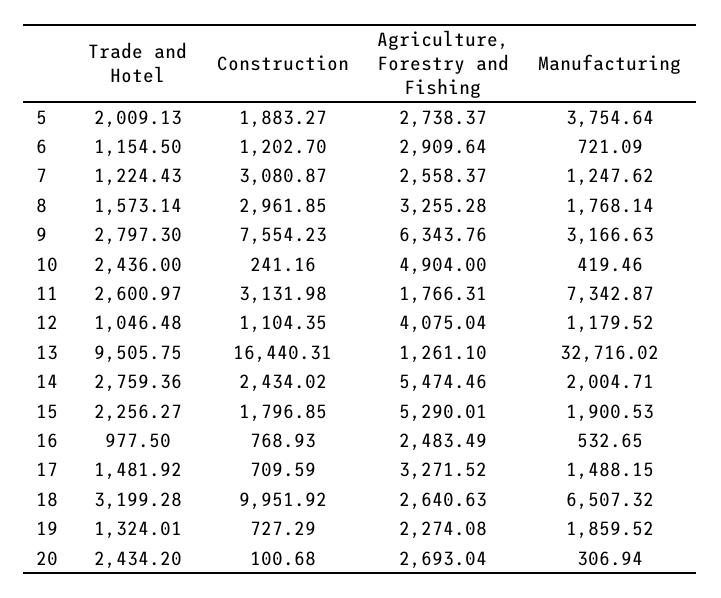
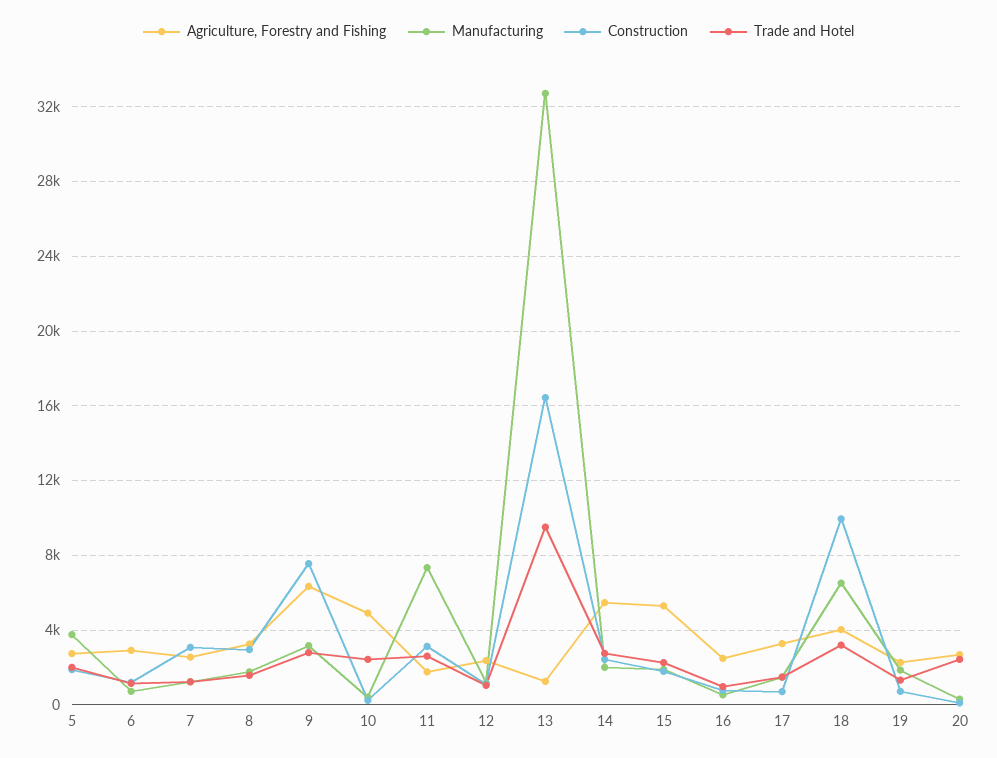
  {
    "Trade and Hotel": {
      "5": 2009.13,
      "6": 1154.5,
      "7": 1224.43,
      "8": 1573.14,
      "9": 2797.3,
      "10": 2436,
      "11": 2600.97,
      "12": 1046.48,
      "13": 9505.75,
      "14": 2759.36,
      "15": 2256.27,
      "16": 977.5,
      "17": 1481.92,
      "18": 3199.28,
      "19": 1324.01,
      "20": 2434.2
    },
    "Construction": {
      "5": 1883.27,
      "6": 1202.7,
      "7": 3080.87,
      "8": 2961.85,
      "9": 7554.23,
      "10": 241.16,
      "11": 3131.98,
      "12": 1104.35,
      "13": 16440.31,
      "14": 2434.02,
      "15": 1796.85,
      "16": 768.93,
      "17": 709.59,
      "18": 9951.92,
      "19": 727.29,
      "20": 100.68
    },
    "Agriculture, Forestry and Fishing": {
      "5": 2738.37,
      "6": 2909.64,
      "7": 2558.37,
      "8": 3255.28,
      "9": 6343.76,
      "10": 4904,
      "11": 1766.31,
-     "12": 4075.04,
+     "12": 2500,
      "13": 1261.1,
      "14": 5474.46,
      "15": 5290.01,
      "16": 2483.49,
      "17": 3271.52,
-     "18": 2640.63,
+     "18": 4000,
      "19": 2274.08,
      "20": 2693.04
    },
    "Manufacturing": {
      "5": 3754.64,
      "6": 721.09,
      "7": 1247.62,
      "8": 1768.14,
      "9": 3166.63,
      "10": 419.46,
      "11": 7342.87,
      "12": 1179.52,
      "13": 32716.02,
      "14": 2004.71,
      "15": 1900.53,
      "16": 532.65,
      "17": 1488.15,
      "18": 6507.32,
      "19": 1859.52,
      "20": 306.94
    }
  }

